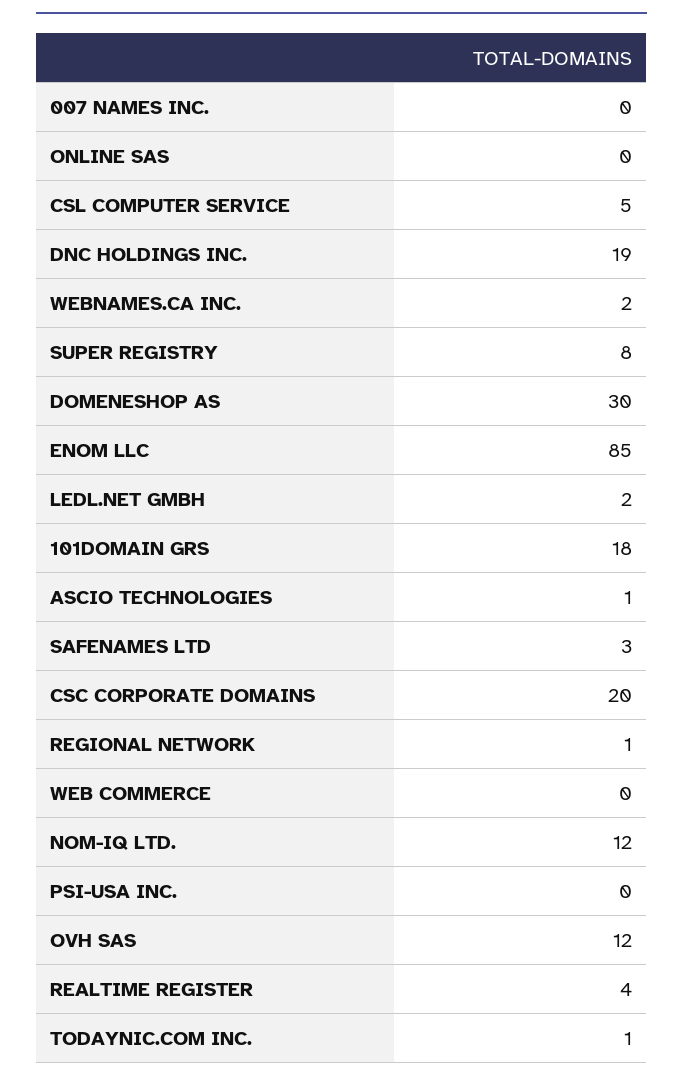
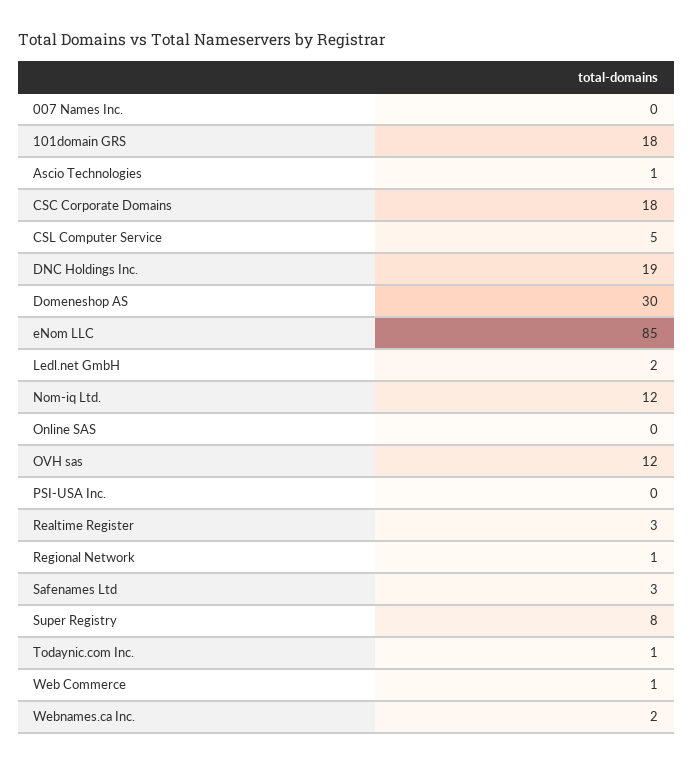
  {
    "007 NAMES INC.": 0,
    "ONLINE SAS": 0,
    "CSL COMPUTER SERVICE": 5,
    "DNC HOLDINGS INC.": 19,
    "WEBNAMES.CA INC.": 2,
    "SUPER REGISTRY": 8,
    "DOMENESHOP AS": 30,
    "ENOM LLC": 85,
    "LEDL.NET GMBH": 2,
    "101DOMAIN GRS": 18,
    "ASCIO TECHNOLOGIES": 1,
    "SAFENAMES LTD": 3,
-   "CSC CORPORATE DOMAINS": 20,
+   "CSC CORPORATE DOMAINS": 18,
    "REGIONAL NETWORK": 1,
-   "WEB COMMERCE": 0,
+   "WEB COMMERCE": 1,
    "NOM-IQ LTD.": 12,
    "PSI-USA INC.": 0,
    "OVH SAS": 12,
-   "REALTIME REGISTER": 4,
+   "REALTIME REGISTER": 3,
    "TODAYNIC.COM INC.": 1
  }

